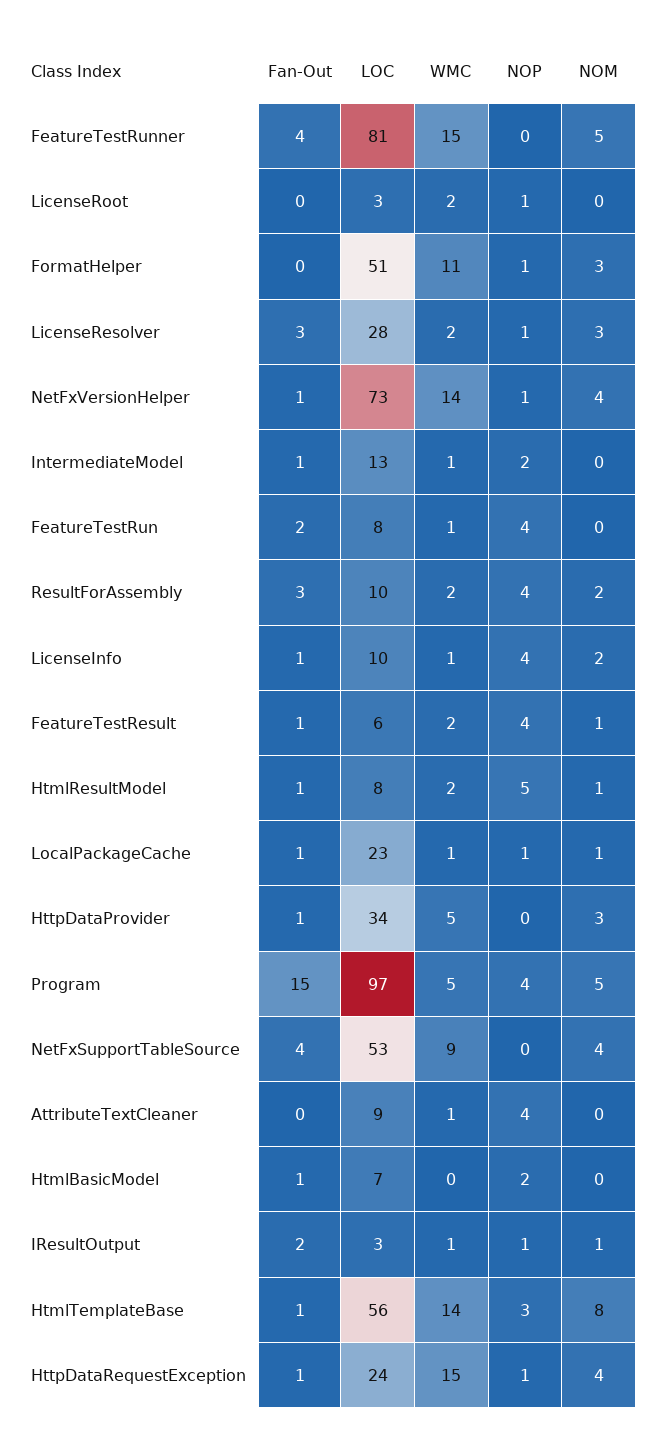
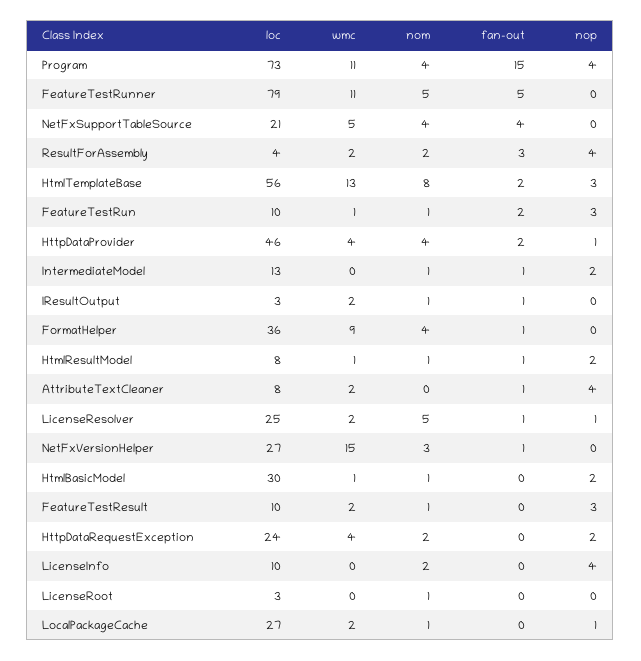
  {
    "Fan-Out": {
-     "FeatureTestRunner": 4,
+     "FeatureTestRunner": 5,
      "LicenseRoot": 0,
-     "FormatHelper": 0,
+     "FormatHelper": 1,
-     "LicenseResolver": 3,
+     "LicenseResolver": 1,
      "NetFxVersionHelper": 1,
      "IntermediateModel": 1,
      "FeatureTestRun": 2,
      "ResultForAssembly": 3,
-     "LicenseInfo": 1,
+     "LicenseInfo": 0,
-     "FeatureTestResult": 1,
+     "FeatureTestResult": 0,
      "HtmlResultModel": 1,
-     "LocalPackageCache": 1,
+     "LocalPackageCache": 0,
-     "HttpDataProvider": 1,
+     "HttpDataProvider": 2,
      "Program": 15,
      "NetFxSupportTableSource": 4,
-     "AttributeTextCleaner": 0,
+     "AttributeTextCleaner": 1,
-     "HtmlBasicModel": 1,
+     "HtmlBasicModel": 0,
-     "IResultOutput": 2,
+     "IResultOutput": 1,
-     "HtmlTemplateBase": 1,
+     "HtmlTemplateBase": 2,
-     "HttpDataRequestException": 1
+     "HttpDataRequestException": 0
    },
    "LOC": {
-     "FeatureTestRunner": 81,
+     "FeatureTestRunner": 79,
      "LicenseRoot": 3,
-     "FormatHelper": 51,
+     "FormatHelper": 36,
-     "LicenseResolver": 28,
+     "LicenseResolver": 25,
-     "NetFxVersionHelper": 73,
+     "NetFxVersionHelper": 27,
      "IntermediateModel": 13,
-     "FeatureTestRun": 8,
+     "FeatureTestRun": 10,
-     "ResultForAssembly": 10,
+     "ResultForAssembly": 4,
      "LicenseInfo": 10,
-     "FeatureTestResult": 6,
+     "FeatureTestResult": 10,
      "HtmlResultModel": 8,
-     "LocalPackageCache": 23,
+     "LocalPackageCache": 27,
-     "HttpDataProvider": 34,
+     "HttpDataProvider": 46,
-     "Program": 97,
+     "Program": 73,
-     "NetFxSupportTableSource": 53,
+     "NetFxSupportTableSource": 21,
-     "AttributeTextCleaner": 9,
+     "AttributeTextCleaner": 8,
-     "HtmlBasicModel": 7,
+     "HtmlBasicModel": 30,
      "IResultOutput": 3,
      "HtmlTemplateBase": 56,
      "HttpDataRequestException": 24
    },
    "WMC": {
-     "FeatureTestRunner": 15,
+     "FeatureTestRunner": 11,
-     "LicenseRoot": 2,
+     "LicenseRoot": 0,
-     "FormatHelper": 11,
+     "FormatHelper": 9,
      "LicenseResolver": 2,
-     "NetFxVersionHelper": 14,
+     "NetFxVersionHelper": 15,
-     "IntermediateModel": 1,
+     "IntermediateModel": 0,
      "FeatureTestRun": 1,
      "ResultForAssembly": 2,
-     "LicenseInfo": 1,
+     "LicenseInfo": 0,
      "FeatureTestResult": 2,
-     "HtmlResultModel": 2,
+     "HtmlResultModel": 1,
-     "LocalPackageCache": 1,
+     "LocalPackageCache": 2,
-     "HttpDataProvider": 5,
+     "HttpDataProvider": 4,
-     "Program": 5,
+     "Program": 11,
-     "NetFxSupportTableSource": 9,
+     "NetFxSupportTableSource": 5,
-     "AttributeTextCleaner": 1,
+     "AttributeTextCleaner": 2,
-     "HtmlBasicModel": 0,
+     "HtmlBasicModel": 1,
-     "IResultOutput": 1,
+     "IResultOutput": 2,
-     "HtmlTemplateBase": 14,
+     "HtmlTemplateBase": 13,
-     "HttpDataRequestException": 15
+     "HttpDataRequestException": 4
    },
    "NOP": {
      "FeatureTestRunner": 0,
-     "LicenseRoot": 1,
+     "LicenseRoot": 0,
-     "FormatHelper": 1,
+     "FormatHelper": 0,
      "LicenseResolver": 1,
-     "NetFxVersionHelper": 1,
+     "NetFxVersionHelper": 0,
      "IntermediateModel": 2,
-     "FeatureTestRun": 4,
+     "FeatureTestRun": 3,
      "ResultForAssembly": 4,
      "LicenseInfo": 4,
-     "FeatureTestResult": 4,
+     "FeatureTestResult": 3,
-     "HtmlResultModel": 5,
+     "HtmlResultModel": 2,
      "LocalPackageCache": 1,
-     "HttpDataProvider": 0,
+     "HttpDataProvider": 1,
      "Program": 4,
      "NetFxSupportTableSource": 0,
      "AttributeTextCleaner": 4,
      "HtmlBasicModel": 2,
-     "IResultOutput": 1,
+     "IResultOutput": 0,
      "HtmlTemplateBase": 3,
-     "HttpDataRequestException": 1
+     "HttpDataRequestException": 2
    },
    "NOM": {
      "FeatureTestRunner": 5,
-     "LicenseRoot": 0,
+     "LicenseRoot": 1,
-     "FormatHelper": 3,
+     "FormatHelper": 4,
-     "LicenseResolver": 3,
+     "LicenseResolver": 5,
-     "NetFxVersionHelper": 4,
+     "NetFxVersionHelper": 3,
-     "IntermediateModel": 0,
+     "IntermediateModel": 1,
-     "FeatureTestRun": 0,
+     "FeatureTestRun": 1,
      "ResultForAssembly": 2,
      "LicenseInfo": 2,
      "FeatureTestResult": 1,
      "HtmlResultModel": 1,
      "LocalPackageCache": 1,
-     "HttpDataProvider": 3,
+     "HttpDataProvider": 4,
-     "Program": 5,
+     "Program": 4,
      "NetFxSupportTableSource": 4,
      "AttributeTextCleaner": 0,
-     "HtmlBasicModel": 0,
+     "HtmlBasicModel": 1,
      "IResultOutput": 1,
      "HtmlTemplateBase": 8,
-     "HttpDataRequestException": 4
+     "HttpDataRequestException": 2
    }
  }

